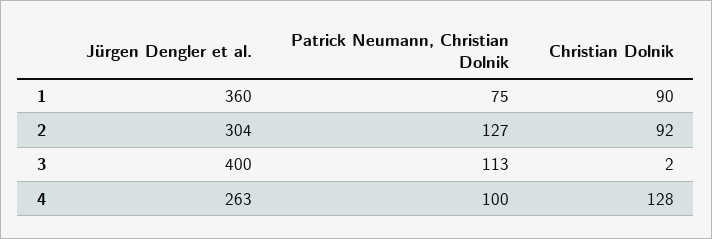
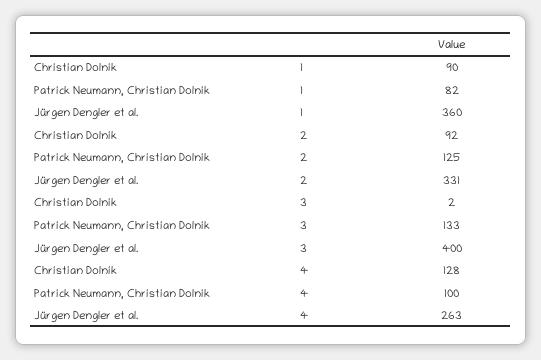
  {
    "Jürgen Dengler et al.": {
      "1": 360,
-     "2": 304,
+     "2": 331,
      "3": 400,
      "4": 263
    },
    "Patrick Neumann, Christian Dolnik": {
-     "1": 75,
+     "1": 82,
-     "2": 127,
+     "2": 125,
-     "3": 113,
+     "3": 133,
      "4": 100
    },
    "Christian Dolnik": {
      "1": 90,
      "2": 92,
      "3": 2,
      "4": 128
    }
  }

